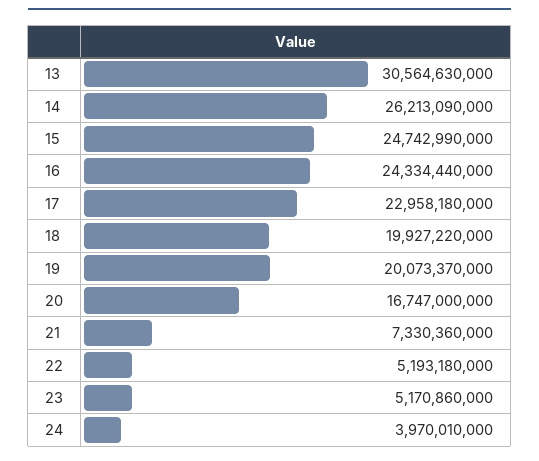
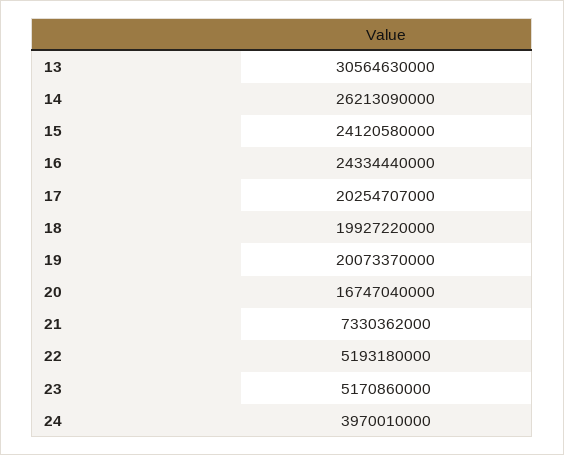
  {
    "13": 30564630000,
    "14": 26213090000,
-   "15": 24742990000,
+   "15": 24120580000,
    "16": 24334440000,
-   "17": 22958180000,
+   "17": 20254707000,
    "18": 19927220000,
    "19": 20073370000,
-   "20": 16747000000,
+   "20": 16747040000,
-   "21": 7330360000,
+   "21": 7330362000,
    "22": 5193180000,
    "23": 5170860000,
    "24": 3970010000
  }

